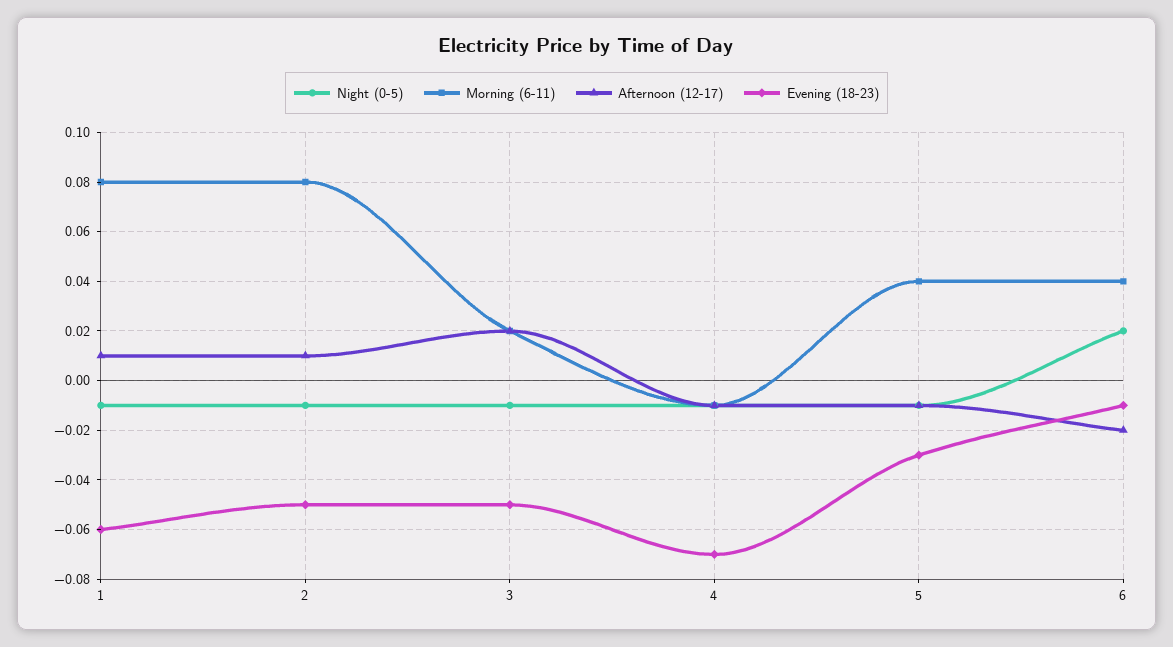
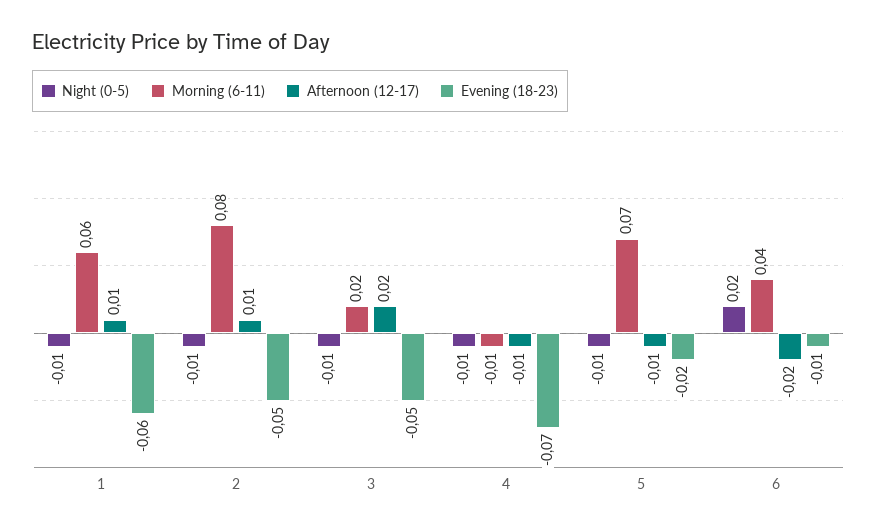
  {
    "Night (0-5)": {
      "1": -0.01,
      "2": -0.01,
      "3": -0.01,
      "4": -0.01,
      "5": -0.01,
      "6": 0.02
    },
    "Morning (6-11)": {
-     "1": 0.08,
+     "1": 0.06,
      "2": 0.08,
      "3": 0.02,
      "4": -0.01,
-     "5": 0.04,
+     "5": 0.07,
      "6": 0.04
    },
    "Afternoon (12-17)": {
      "1": 0.01,
      "2": 0.01,
      "3": 0.02,
      "4": -0.01,
      "5": -0.01,
      "6": -0.02
    },
    "Evening (18-23)": {
      "1": -0.06,
      "2": -0.05,
      "3": -0.05,
      "4": -0.07,
-     "5": -0.03,
+     "5": -0.02,
      "6": -0.01
    }
  }

